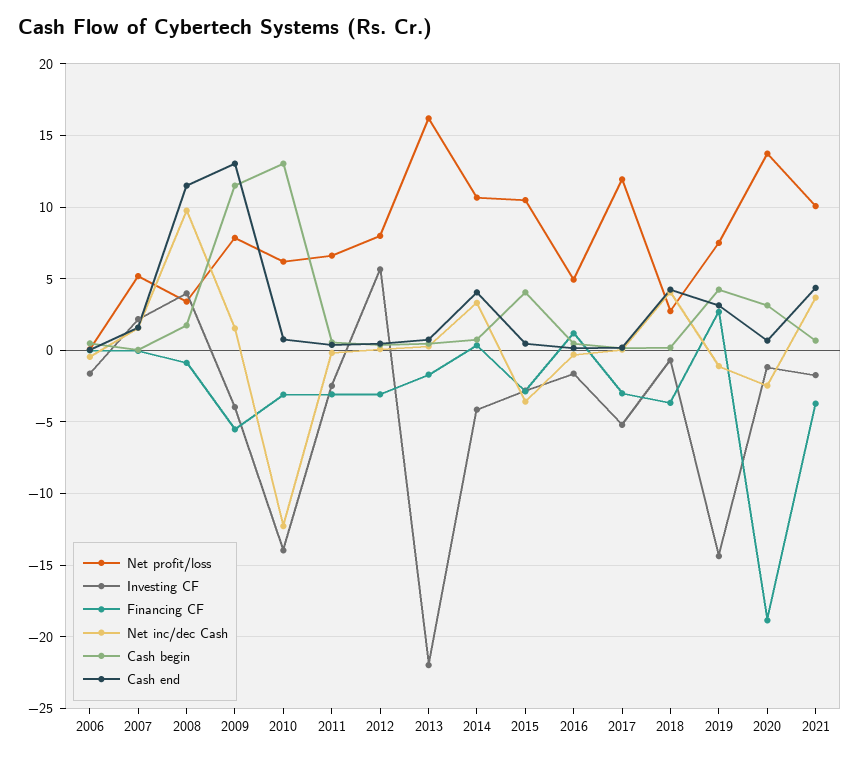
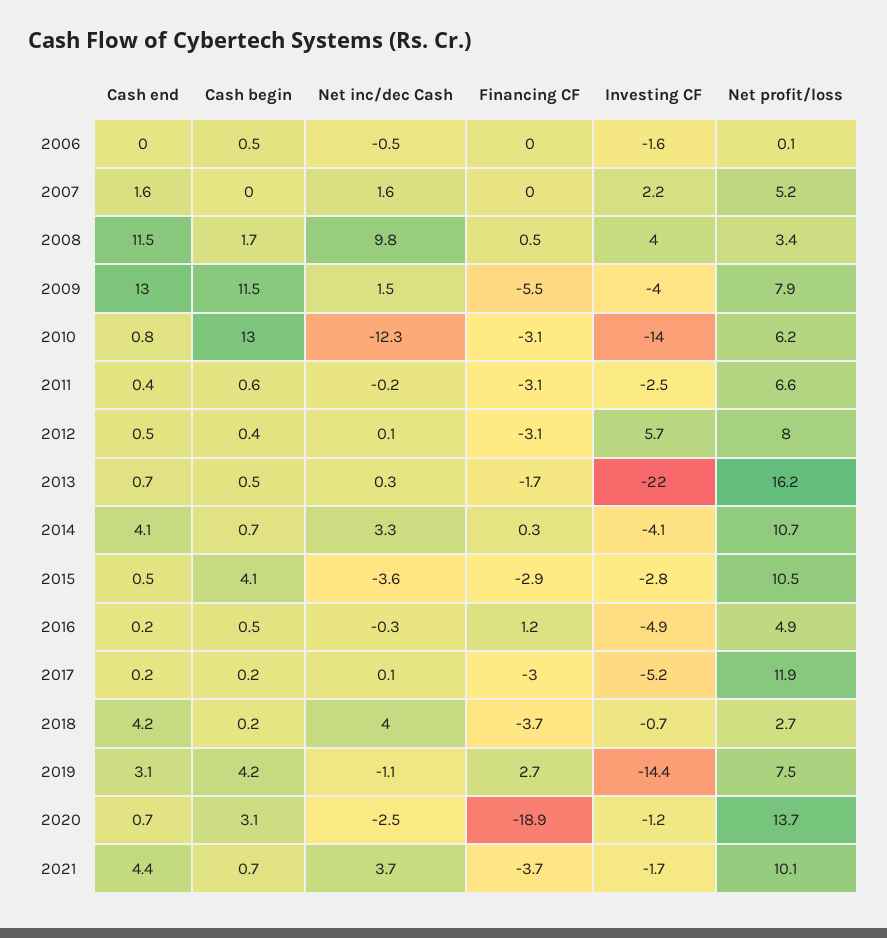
  {
    "Net profit/loss": {
      "2006": 0.1,
      "2007": 5.2,
      "2008": 3.4,
      "2009": 7.9,
      "2010": 6.2,
      "2011": 6.6,
      "2012": 8,
      "2013": 16.2,
      "2014": 10.7,
      "2015": 10.5,
      "2016": 4.9,
      "2017": 11.9,
      "2018": 2.7,
      "2019": 7.5,
      "2020": 13.7,
      "2021": 10.1
    },
    "Investing CF": {
      "2006": -1.6,
      "2007": 2.2,
      "2008": 4,
      "2009": -4,
      "2010": -14,
      "2011": -2.5,
      "2012": 5.7,
      "2013": -22,
      "2014": -4.1,
      "2015": -2.8,
-     "2016": -1.5,
+     "2016": -4.9,
      "2017": -5.2,
      "2018": -0.7,
      "2019": -14.4,
      "2020": -1.2,
      "2021": -1.7
    },
    "Financing CF": {
      "2006": 0,
      "2007": 0,
-     "2008": -1,
+     "2008": 0.5,
      "2009": -5.5,
      "2010": -3.1,
      "2011": -3.1,
      "2012": -3.1,
      "2013": -1.7,
      "2014": 0.3,
      "2015": -2.9,
      "2016": 1.2,
      "2017": -3,
      "2018": -3.7,
      "2019": 2.7,
      "2020": -18.9,
      "2021": -3.7
    },
    "Net inc/dec Cash": {
      "2006": -0.5,
      "2007": 1.6,
      "2008": 9.8,
      "2009": 1.5,
      "2010": -12.3,
      "2011": -0.2,
      "2012": 0.1,
      "2013": 0.3,
      "2014": 3.3,
      "2015": -3.6,
      "2016": -0.3,
      "2017": 0.1,
      "2018": 4,
      "2019": -1.1,
      "2020": -2.5,
      "2021": 3.7
    },
    "Cash begin": {
      "2006": 0.5,
      "2007": 0,
      "2008": 1.7,
      "2009": 11.5,
      "2010": 13,
      "2011": 0.6,
      "2012": 0.4,
      "2013": 0.5,
      "2014": 0.7,
      "2015": 4.1,
      "2016": 0.5,
      "2017": 0.2,
      "2018": 0.2,
      "2019": 4.2,
      "2020": 3.1,
      "2021": 0.7
    },
    "Cash end": {
      "2006": 0,
      "2007": 1.6,
      "2008": 11.5,
      "2009": 13,
      "2010": 0.8,
      "2011": 0.4,
      "2012": 0.5,
      "2013": 0.7,
      "2014": 4.1,
      "2015": 0.5,
      "2016": 0.2,
      "2017": 0.2,
      "2018": 4.2,
      "2019": 3.1,
      "2020": 0.7,
      "2021": 4.4
    }
  }

